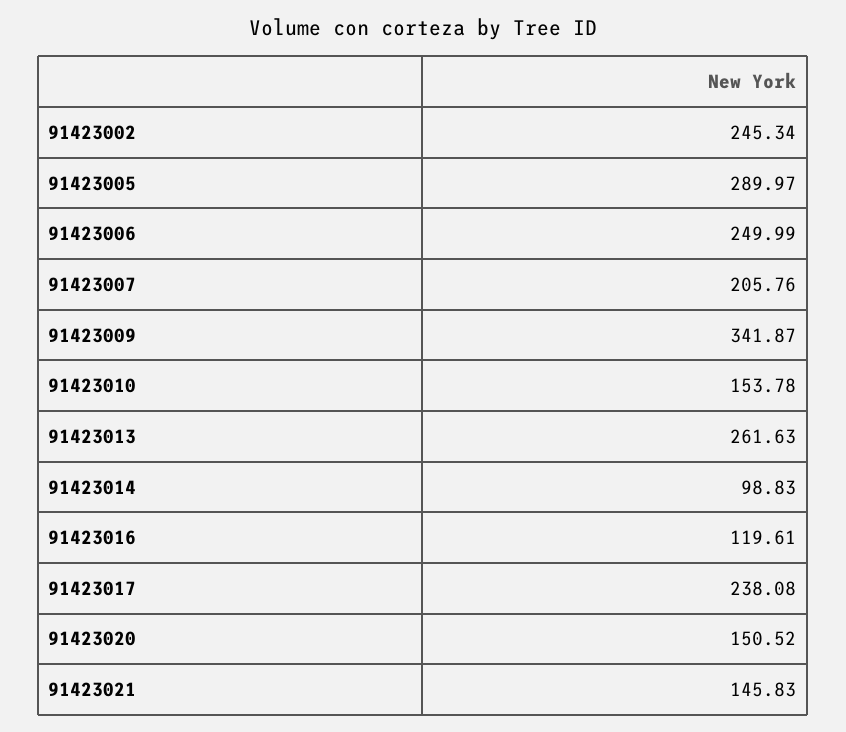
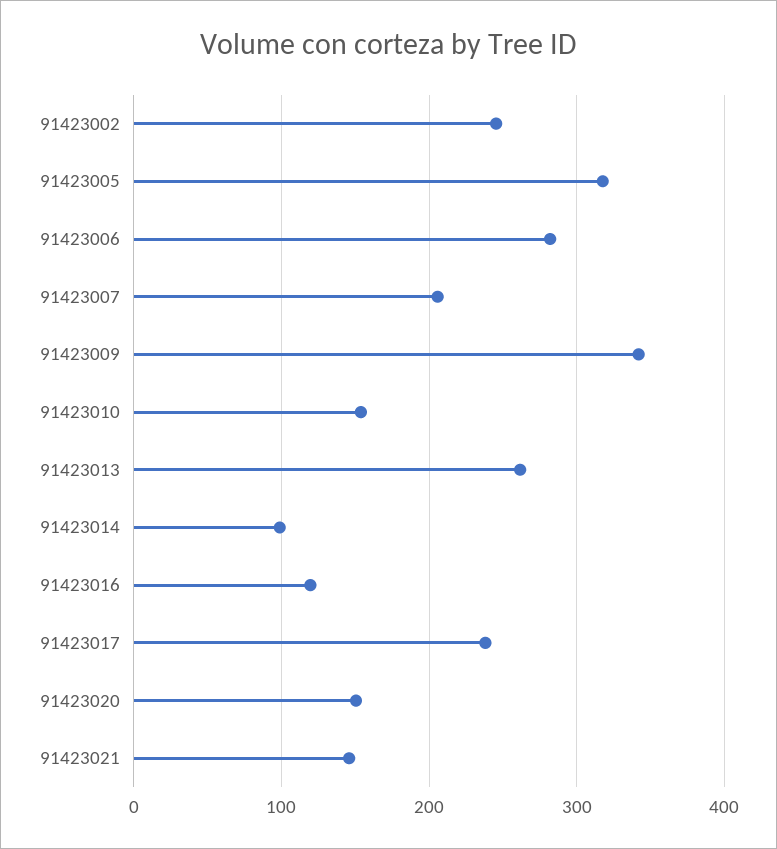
  {
    "91423002": 245.34,
-   "91423005": 289.97,
+   "91423005": 320,
-   "91423006": 249.99,
+   "91423006": 280,
    "91423007": 205.76,
    "91423009": 341.87,
    "91423010": 153.78,
    "91423013": 261.63,
    "91423014": 98.83,
    "91423016": 119.61,
    "91423017": 238.08,
    "91423020": 150.52,
    "91423021": 145.83
  }

